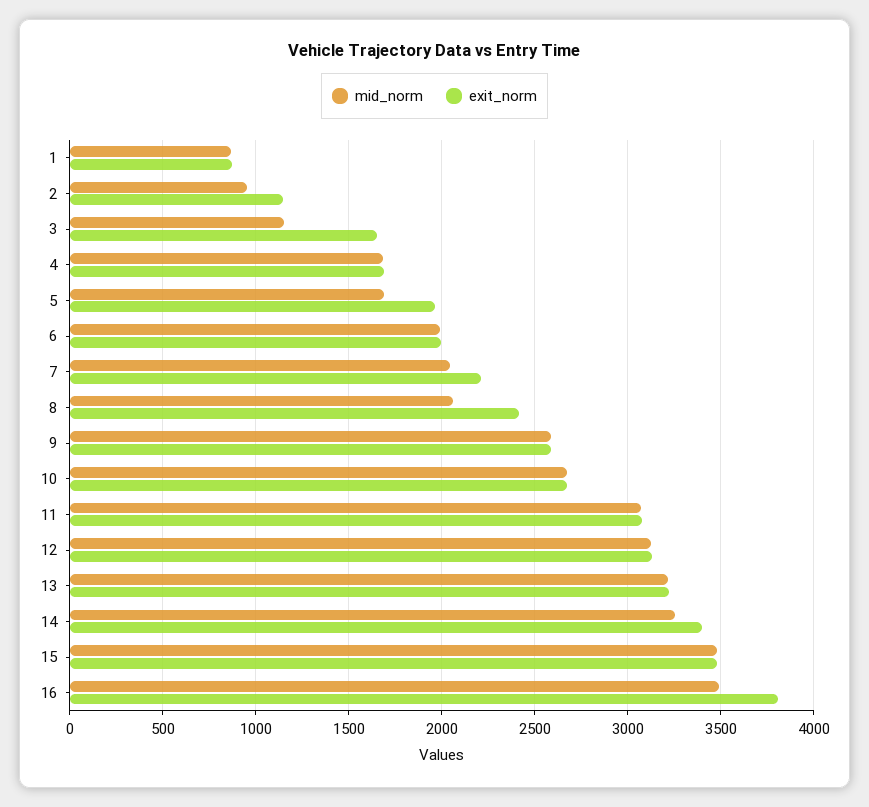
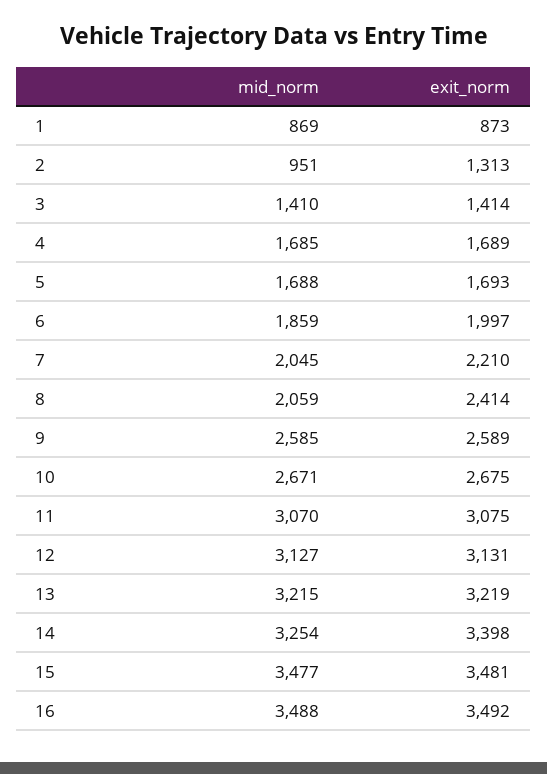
  {
    "mid_norm": {
      "1": 869,
      "2": 951,
-     "3": 1150,
+     "3": 1410,
      "4": 1685,
      "5": 1688,
-     "6": 2000,
+     "6": 1859,
      "7": 2045,
      "8": 2059,
      "9": 2585,
      "10": 2671,
      "11": 3070,
      "12": 3127,
      "13": 3215,
      "14": 3254,
      "15": 3477,
      "16": 3488
    },
    "exit_norm": {
      "1": 873,
-     "2": 1150,
+     "2": 1313,
-     "3": 1650,
+     "3": 1414,
      "4": 1689,
-     "5": 1950,
+     "5": 1693,
      "6": 1997,
      "7": 2210,
      "8": 2414,
      "9": 2589,
      "10": 2675,
      "11": 3075,
      "12": 3131,
      "13": 3219,
      "14": 3398,
      "15": 3481,
-     "16": 3800
+     "16": 3492
    }
  }

